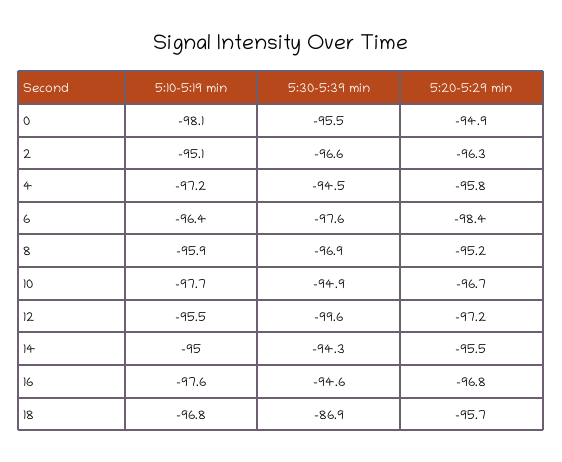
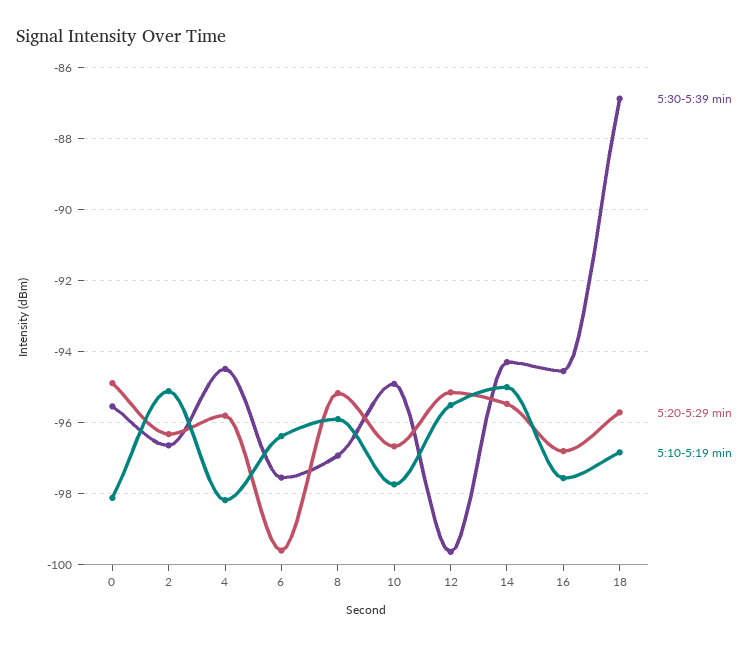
  {
    "5:10-5:19 min": {
      "0": -98.1,
      "2": -95.1,
-     "4": -97.2,
+     "4": -98.2,
      "6": -96.4,
      "8": -95.9,
      "10": -97.7,
      "12": -95.5,
      "14": -95,
      "16": -97.6,
      "18": -96.8
    },
    "5:30-5:39 min": {
      "0": -95.5,
      "2": -96.6,
      "4": -94.5,
      "6": -97.6,
      "8": -96.9,
      "10": -94.9,
      "12": -99.6,
      "14": -94.3,
      "16": -94.6,
      "18": -86.9
    },
    "5:20-5:29 min": {
      "0": -94.9,
      "2": -96.3,
      "4": -95.8,
-     "6": -98.4,
+     "6": -99.6,
      "8": -95.2,
      "10": -96.7,
-     "12": -97.2,
+     "12": -95.2,
      "14": -95.5,
      "16": -96.8,
      "18": -95.7
    }
  }

